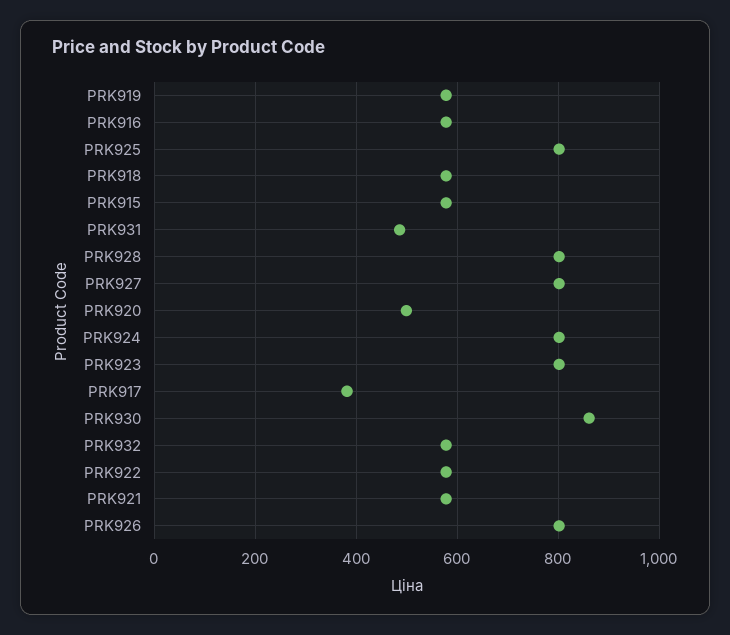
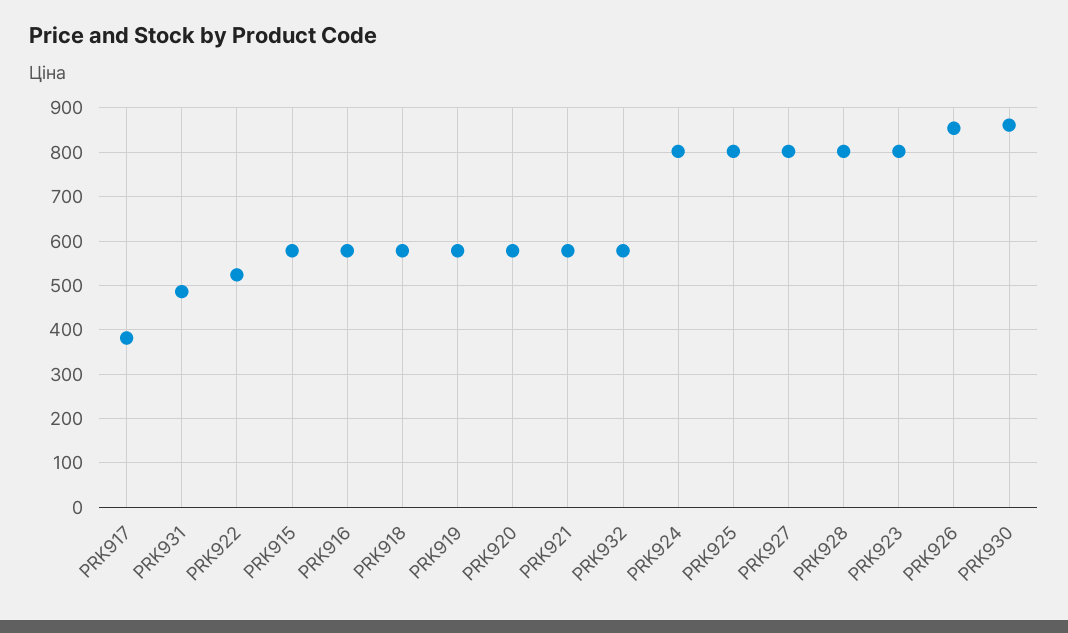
  {
    "PRK919": 580,
    "PRK916": 580,
    "PRK925": 800,
    "PRK918": 580,
    "PRK915": 580,
    "PRK931": 480,
    "PRK928": 800,
    "PRK927": 800,
-   "PRK920": 500,
+   "PRK920": 580,
    "PRK924": 800,
    "PRK923": 800,
    "PRK917": 380,
    "PRK930": 860,
    "PRK932": 580,
-   "PRK922": 580,
+   "PRK922": 520,
    "PRK921": 580,
-   "PRK926": 800
+   "PRK926": 860
  }

